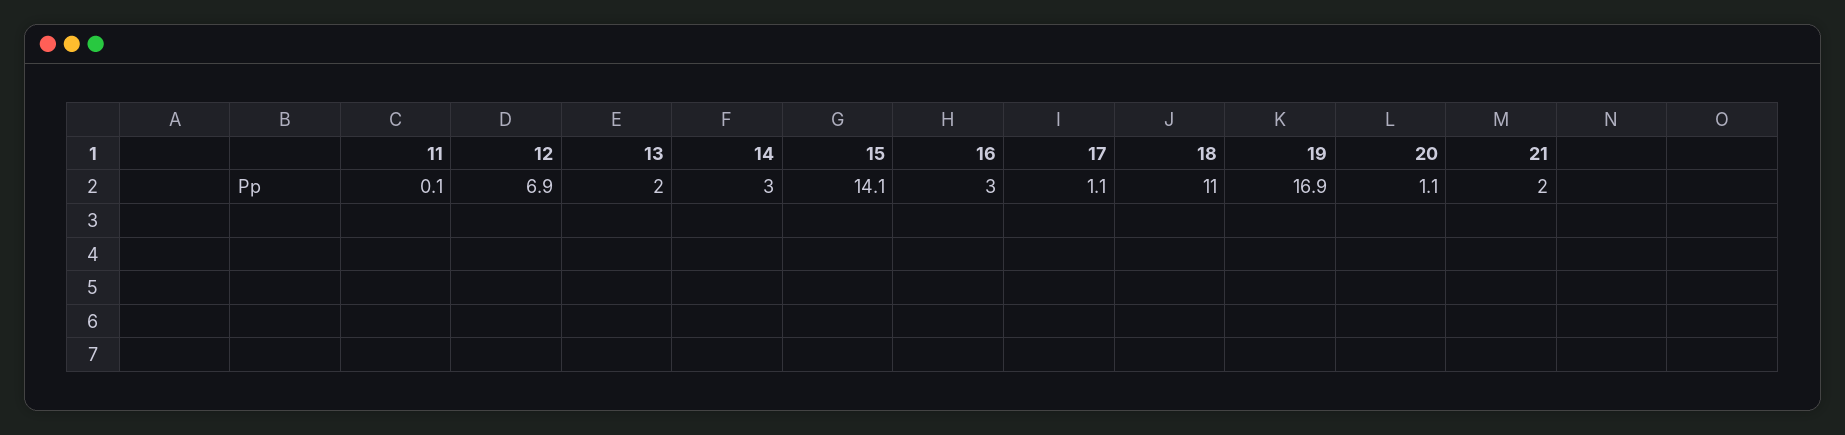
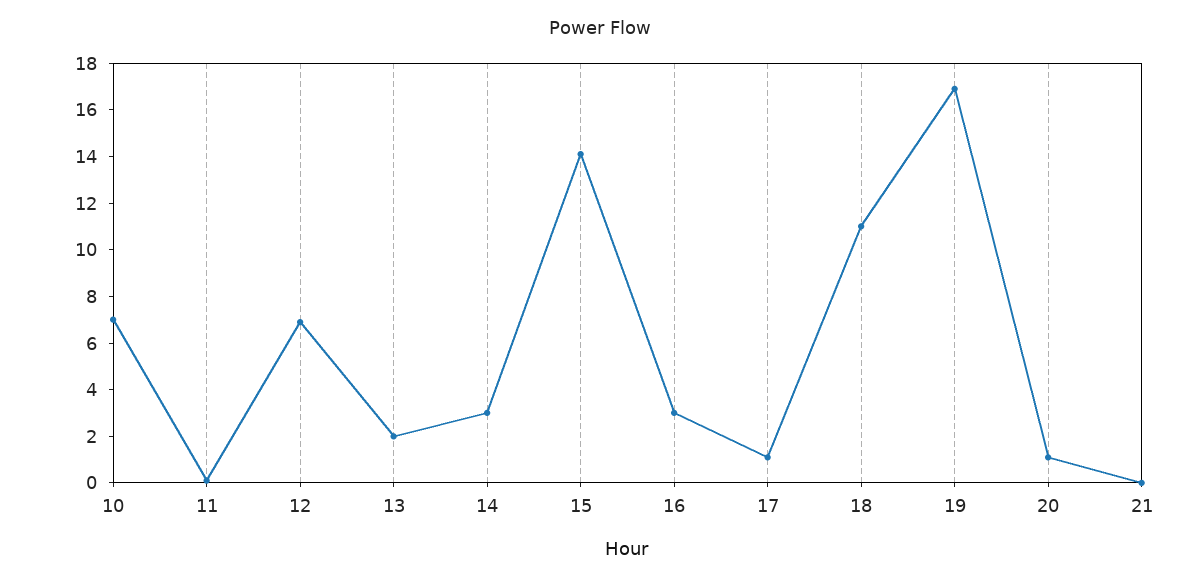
  {
    "11": 0.1,
    "12": 6.9,
    "13": 2,
    "14": 3,
    "15": 14.1,
    "16": 3,
    "17": 1.1,
    "18": 11,
    "19": 16.9,
    "20": 1.1,
-   "21": 2
+   "21": 0,
+   "10": 7
  }

